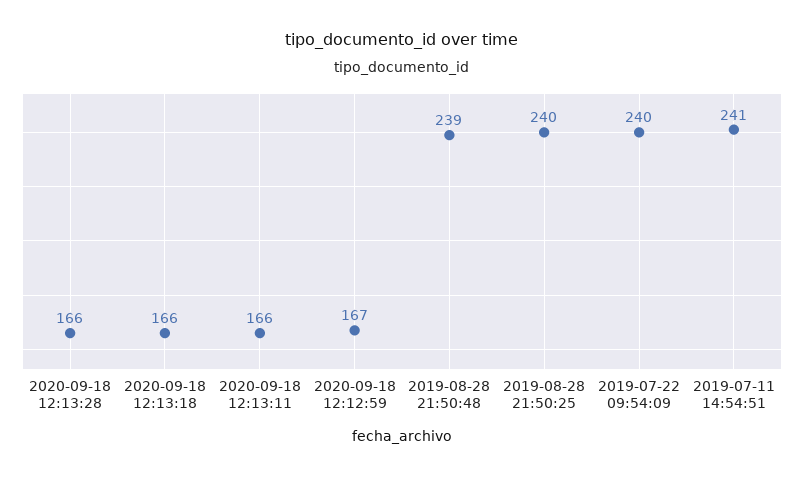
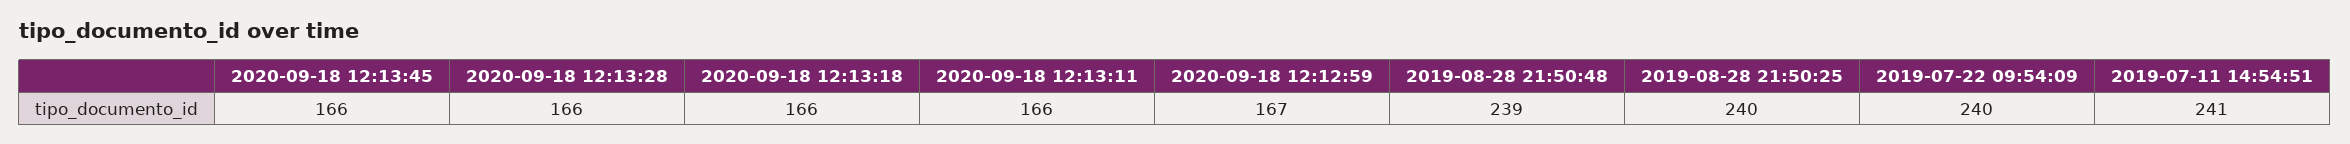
  {
    "2020-09-18 12:13:28": 166,
    "2020-09-18 12:13:18": 166,
    "2020-09-18 12:13:11": 166,
    "2020-09-18 12:12:59": 167,
    "2019-08-28 21:50:48": 239,
    "2019-08-28 21:50:25": 240,
    "2019-07-22 09:54:09": 240,
-   "2019-07-11 14:54:51": 241
+   "2019-07-11 14:54:51": 241,
+   "2020-09-18 12:13:45": 166
  }

